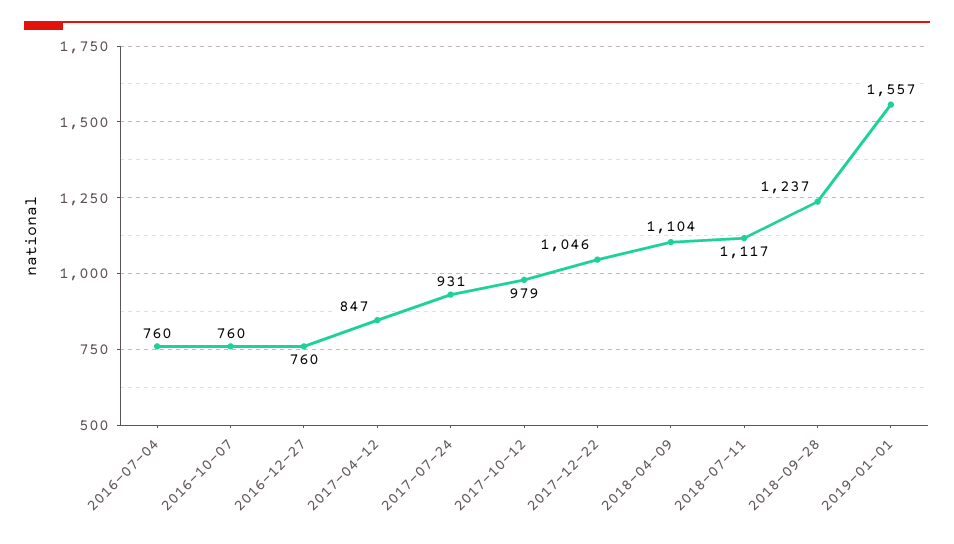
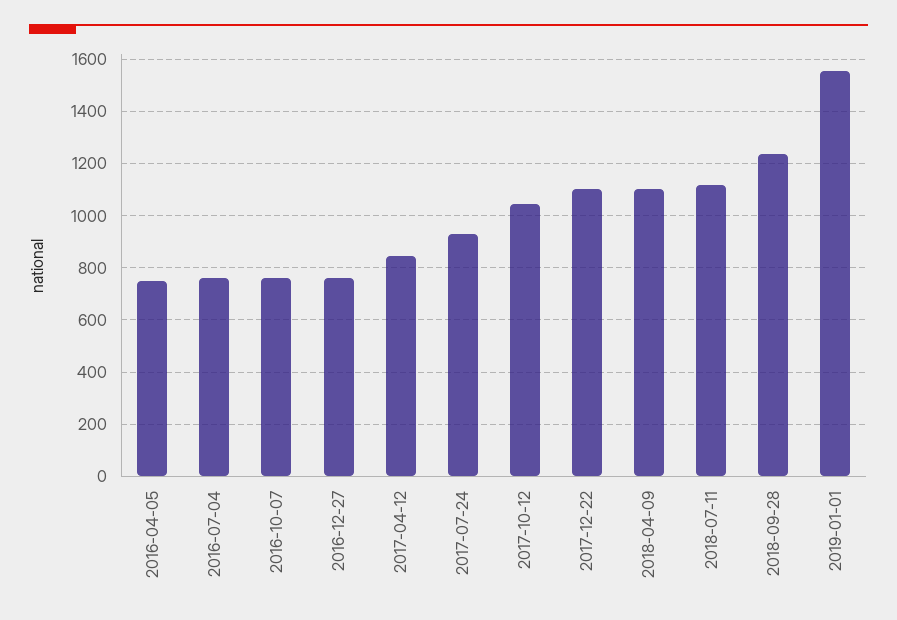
  {
    "2016-07-04": 760,
    "2016-10-07": 760,
    "2016-12-27": 760,
    "2017-04-12": 847,
    "2017-07-24": 931,
-   "2017-10-12": 979,
+   "2017-10-12": 1050,
-   "2017-12-22": 1046,
+   "2017-12-22": 1100,
    "2018-04-09": 1104,
    "2018-07-11": 1117,
    "2018-09-28": 1237,
-   "2019-01-01": 1557
+   "2019-01-01": 1557,
+   "2016-04-05": 750
  }

